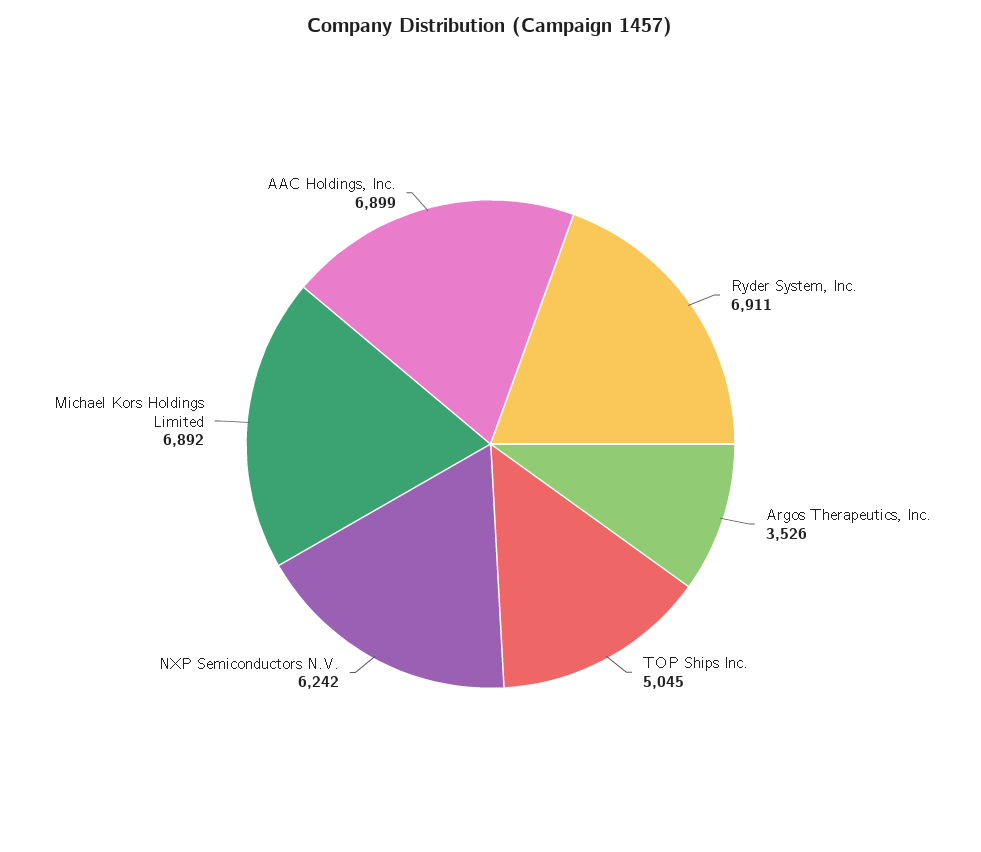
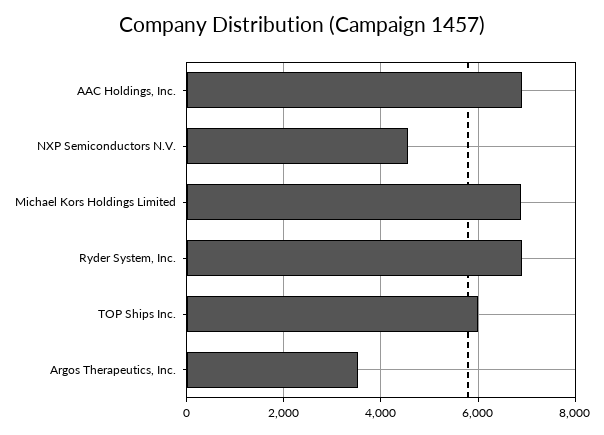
  {
    "Ryder System, Inc.": 6911,
    "Argos Therapeutics, Inc.": 3526,
-   "TOP Ships Inc.": 5045,
+   "TOP Ships Inc.": 6000,
-   "NXP Semiconductors N.V.": 6242,
+   "NXP Semiconductors N.V.": 4600,
    "Michael Kors Holdings Limited": 6892,
    "AAC Holdings, Inc.": 6899
  }

